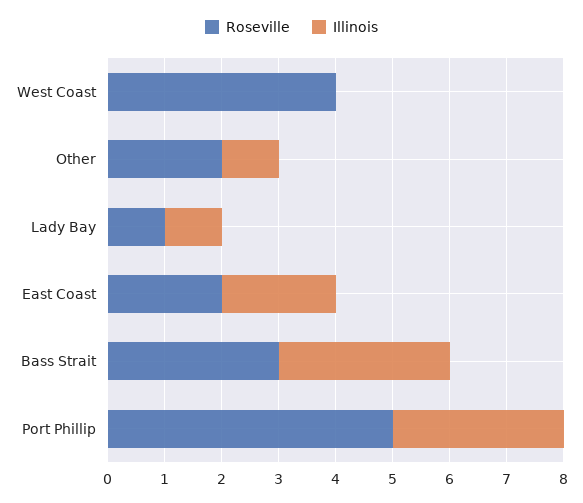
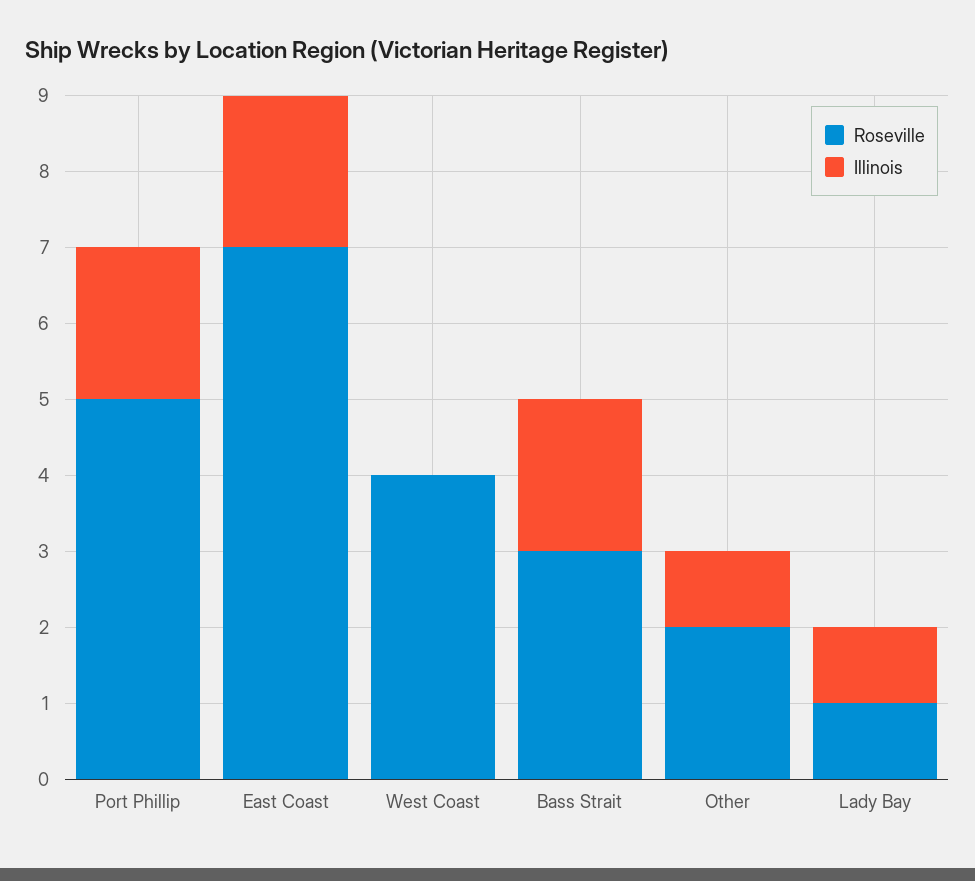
  {
    "Roseville": {
      "West Coast": 4,
      "Other": 2,
      "Lady Bay": 1,
-     "East Coast": 2,
+     "East Coast": 7,
      "Bass Strait": 3,
      "Port Phillip": 5
    },
    "Illinois": {
      "West Coast": 0,
      "Other": 1,
      "Lady Bay": 1,
      "East Coast": 2,
-     "Bass Strait": 3,
+     "Bass Strait": 2,
-     "Port Phillip": 3
+     "Port Phillip": 2
    }
  }

